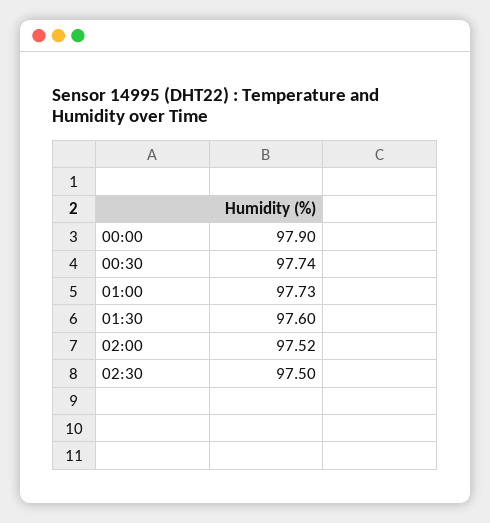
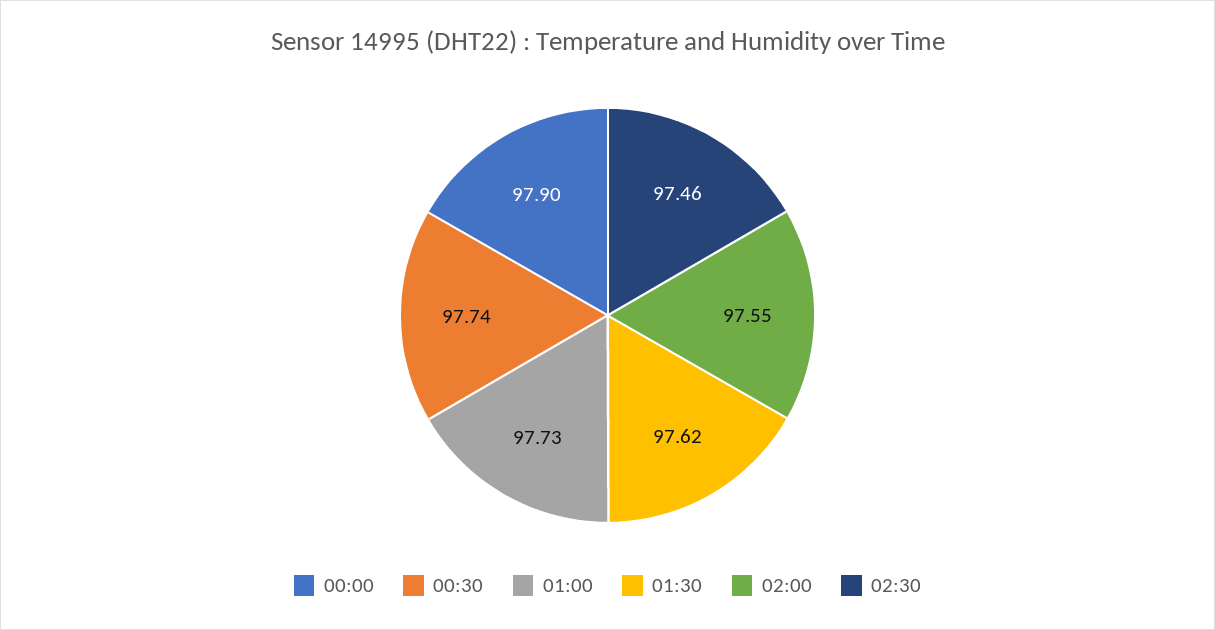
  {
    "00:00": 97.9,
    "00:30": 97.74,
    "01:00": 97.73,
-   "01:30": 97.6,
+   "01:30": 97.62,
-   "02:00": 97.52,
+   "02:00": 97.55,
-   "02:30": 97.5
+   "02:30": 97.46
  }

